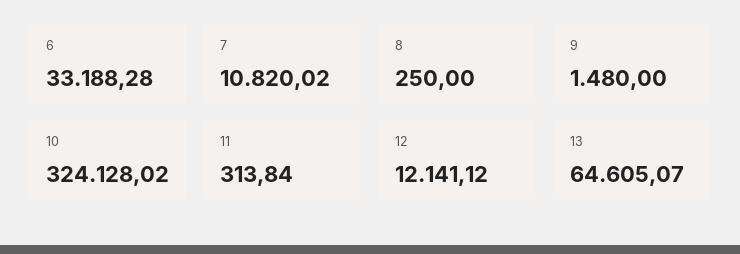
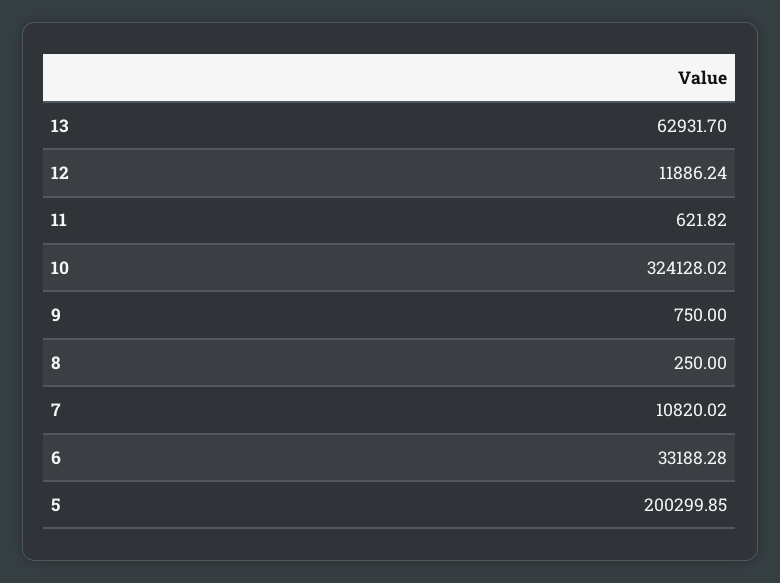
  {
    "6": 33188.28,
    "7": 10820.02,
    "8": 250,
-   "9": 1480,
+   "9": 750,
    "10": 324128.02,
-   "11": 313.84,
+   "11": 621.82,
-   "12": 12141.12,
+   "12": 11886.24,
-   "13": 64605.07
+   "13": 62931.7,
+   "5": 200299.85
  }

